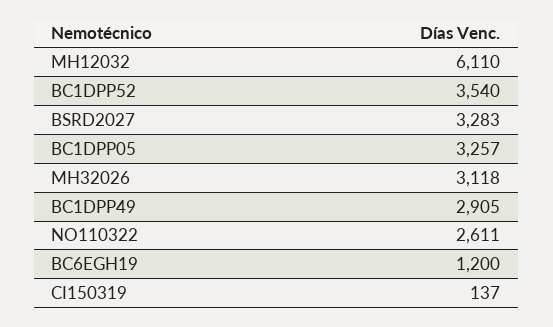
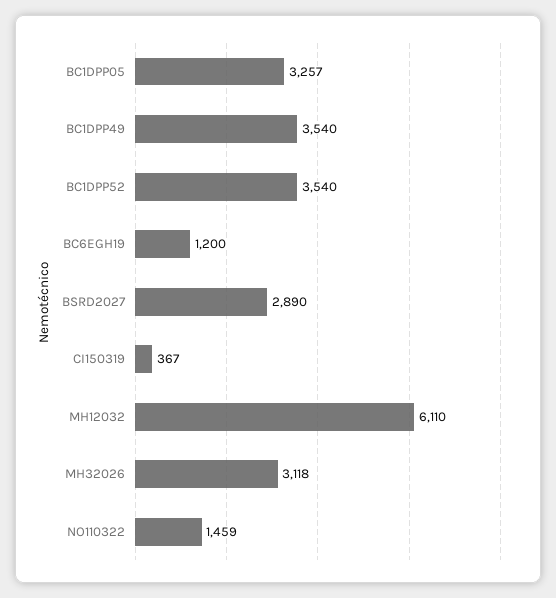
  {
    "MH12032": 6110,
    "BC1DPP52": 3540,
-   "BSRD2027": 3283,
+   "BSRD2027": 2890,
    "BC1DPP05": 3257,
    "MH32026": 3118,
-   "BC1DPP49": 2905,
+   "BC1DPP49": 3540,
-   "NO110322": 2611,
+   "NO110322": 1459,
    "BC6EGH19": 1200,
-   "CI150319": 137
+   "CI150319": 367
  }

